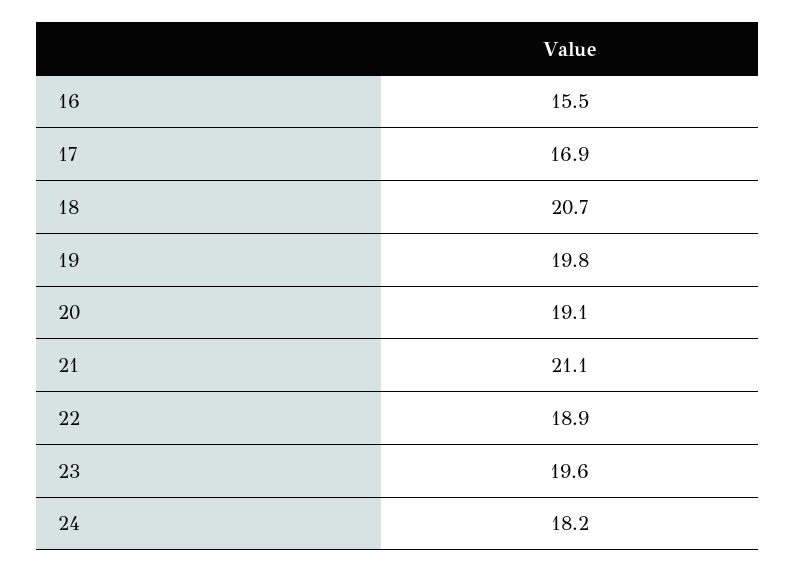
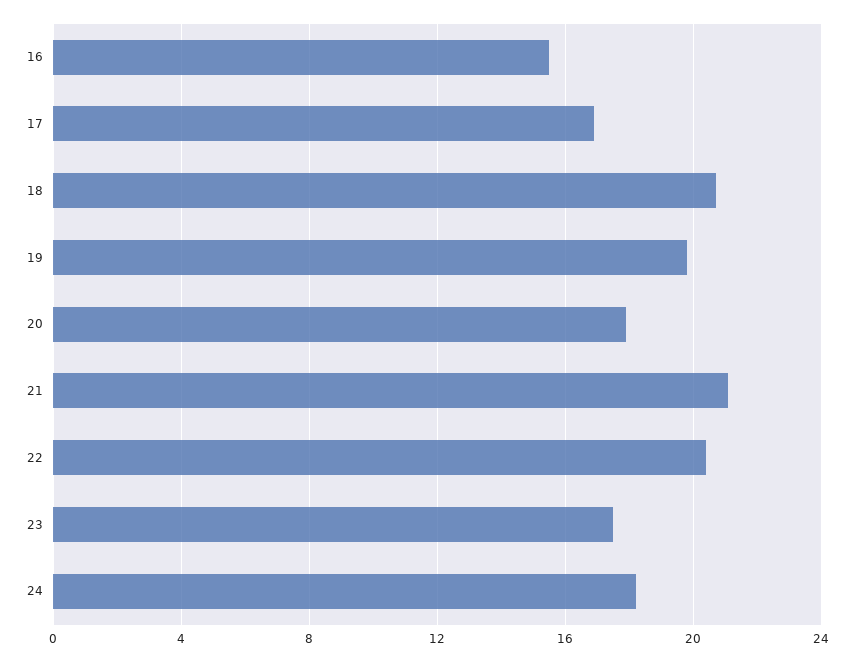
  {
    "16": 15.5,
    "17": 16.9,
    "18": 20.7,
    "19": 19.8,
-   "20": 19.1,
+   "20": 18,
    "21": 21.1,
-   "22": 18.9,
+   "22": 20.5,
-   "23": 19.6,
+   "23": 17.5,
    "24": 18.2
  }

